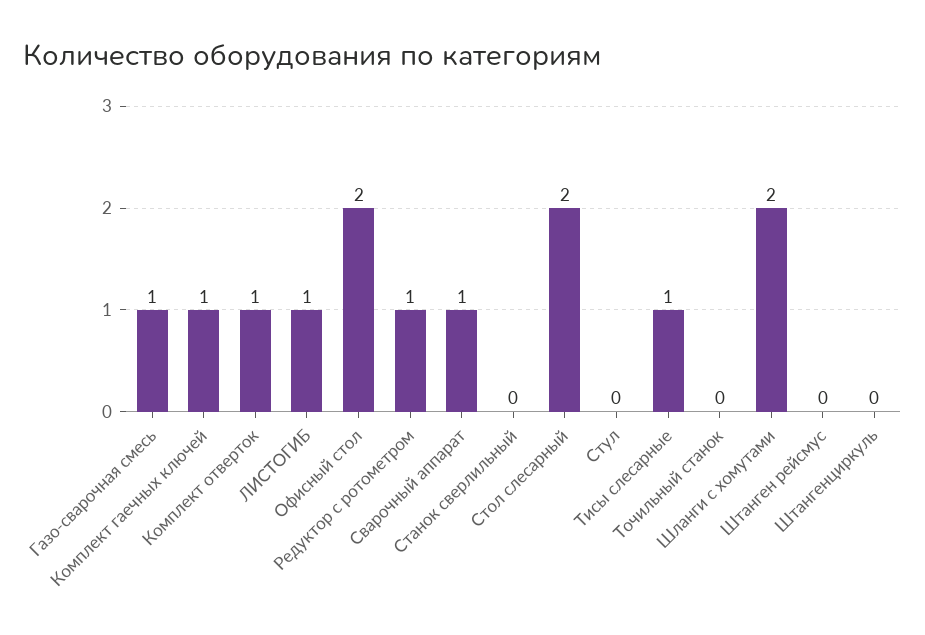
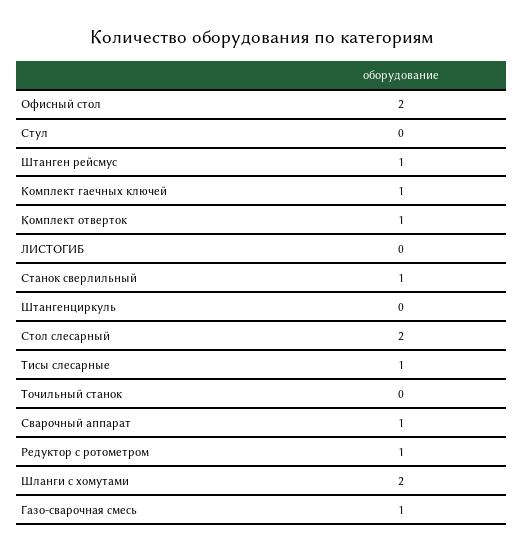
  {
    "Газо-сварочная смесь": 1,
    "Комплект гаечных ключей": 1,
    "Комплект отверток": 1,
-   "ЛИСТОГИБ": 1,
+   "ЛИСТОГИБ": 0,
    "Офисный стол": 2,
    "Редуктор с ротометром": 1,
    "Сварочный аппарат": 1,
-   "Станок сверлильный": 0,
+   "Станок сверлильный": 1,
    "Стол слесарный": 2,
    "Стул": 0,
    "Тисы слесарные": 1,
    "Точильный станок": 0,
    "Шланги с хомутами": 2,
-   "Штанген рейсмус": 0,
+   "Штанген рейсмус": 1,
    "Штангенциркуль": 0
  }

